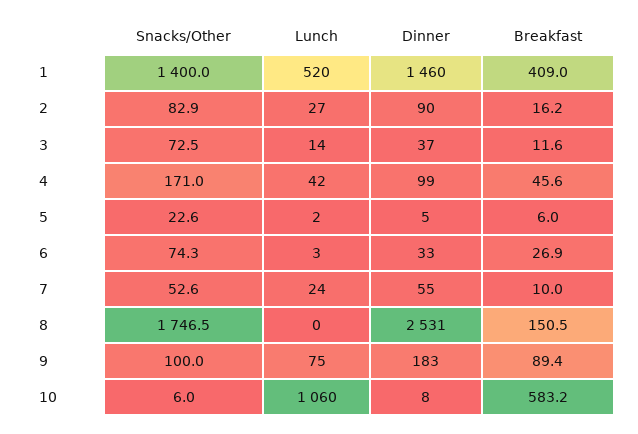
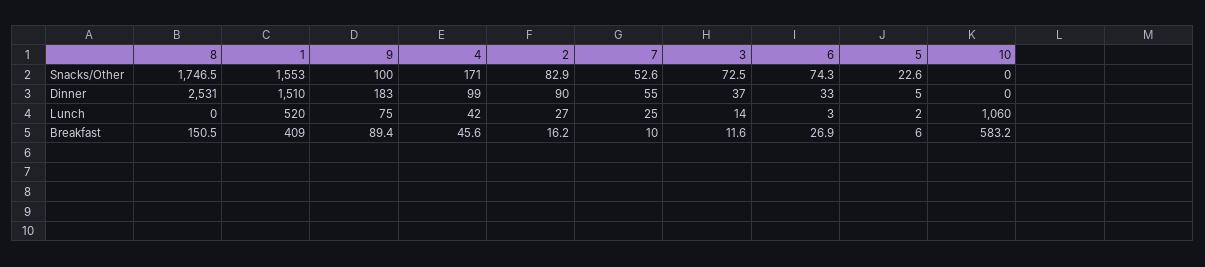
  {
    "Snacks/Other": {
-     "1": 1400,
+     "1": 1553,
      "2": 82.9,
      "3": 72.5,
      "4": 171,
      "5": 22.6,
      "6": 74.3,
      "7": 52.6,
      "8": 1746.5,
      "9": 100,
-     "10": 6
+     "10": 0
    },
    "Lunch": {
      "1": 520,
      "2": 27,
      "3": 14,
      "4": 42,
      "5": 2,
      "6": 3,
-     "7": 24,
+     "7": 25,
      "8": 0,
      "9": 75,
      "10": 1060
    },
    "Dinner": {
-     "1": 1460,
+     "1": 1510,
      "2": 90,
      "3": 37,
      "4": 99,
      "5": 5,
      "6": 33,
      "7": 55,
      "8": 2531,
      "9": 183,
-     "10": 8
+     "10": 0
    },
    "Breakfast": {
      "1": 409,
      "2": 16.2,
      "3": 11.6,
      "4": 45.6,
      "5": 6,
      "6": 26.9,
      "7": 10,
      "8": 150.5,
      "9": 89.4,
      "10": 583.2
    }
  }

